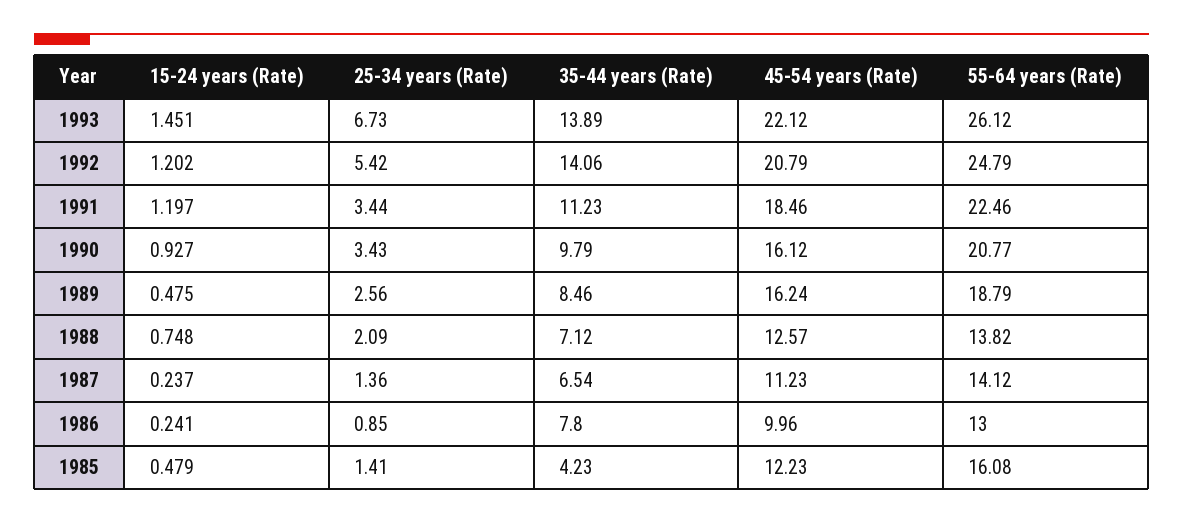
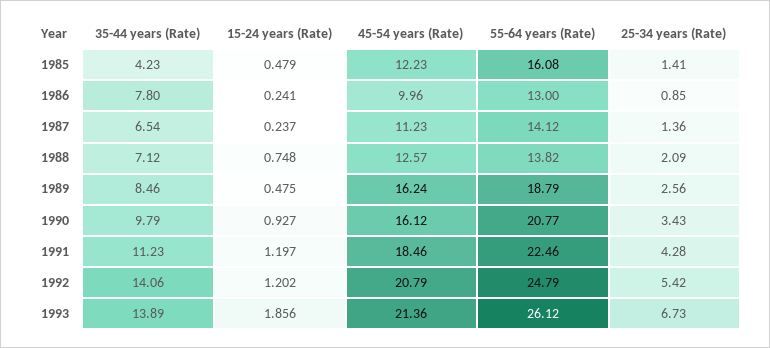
  {
    "15-24 years (Rate)": {
-     "1993": 1.451,
+     "1993": 1.856,
      "1992": 1.202,
      "1991": 1.197,
      "1990": 0.927,
      "1989": 0.475,
      "1988": 0.748,
      "1987": 0.237,
      "1986": 0.241,
      "1985": 0.479
    },
    "25-34 years (Rate)": {
      "1993": 6.73,
      "1992": 5.42,
-     "1991": 3.44,
+     "1991": 4.28,
      "1990": 3.43,
      "1989": 2.56,
      "1988": 2.09,
      "1987": 1.36,
      "1986": 0.85,
      "1985": 1.41
    },
    "35-44 years (Rate)": {
      "1993": 13.89,
      "1992": 14.06,
      "1991": 11.23,
      "1990": 9.79,
      "1989": 8.46,
      "1988": 7.12,
      "1987": 6.54,
      "1986": 7.8,
      "1985": 4.23
    },
    "45-54 years (Rate)": {
-     "1993": 22.12,
+     "1993": 21.36,
      "1992": 20.79,
      "1991": 18.46,
      "1990": 16.12,
      "1989": 16.24,
      "1988": 12.57,
      "1987": 11.23,
      "1986": 9.96,
      "1985": 12.23
    },
    "55-64 years (Rate)": {
      "1993": 26.12,
      "1992": 24.79,
      "1991": 22.46,
      "1990": 20.77,
      "1989": 18.79,
      "1988": 13.82,
      "1987": 14.12,
      "1986": 13,
      "1985": 16.08
    }
  }

